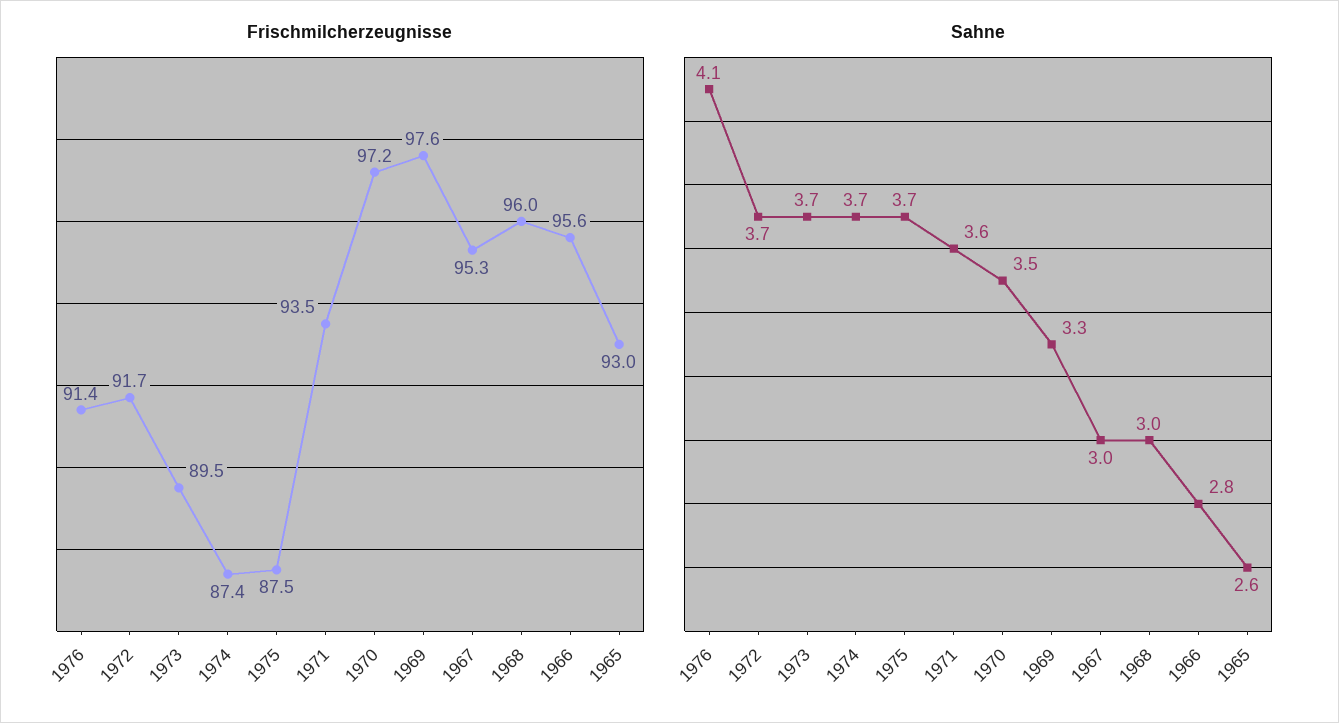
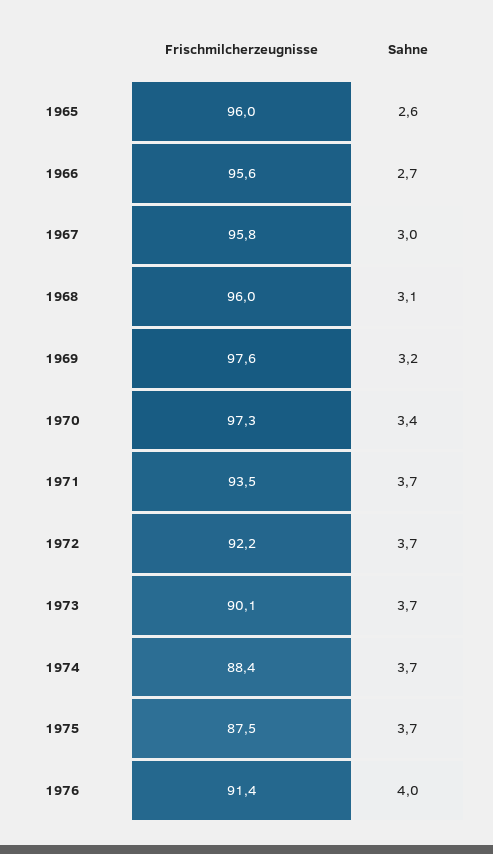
  {
    "Frischmilcherzeugnisse": {
      "1976": 91.4,
-     "1972": 91.7,
+     "1972": 92.2,
-     "1973": 89.5,
+     "1973": 90.1,
-     "1974": 87.4,
+     "1974": 88.4,
      "1975": 87.5,
      "1971": 93.5,
-     "1970": 97.2,
+     "1970": 97.3,
      "1969": 97.6,
-     "1967": 95.3,
+     "1967": 95.8,
      "1968": 96,
      "1966": 95.6,
-     "1965": 93
+     "1965": 96
    },
    "Sahne": {
-     "1976": 4.1,
+     "1976": 4,
      "1972": 3.7,
      "1973": 3.7,
      "1974": 3.7,
      "1975": 3.7,
-     "1971": 3.6,
+     "1971": 3.7,
-     "1970": 3.5,
+     "1970": 3.4,
-     "1969": 3.3,
+     "1969": 3.2,
      "1967": 3,
-     "1968": 3,
+     "1968": 3.1,
-     "1966": 2.8,
+     "1966": 2.7,
      "1965": 2.6
    }
  }

